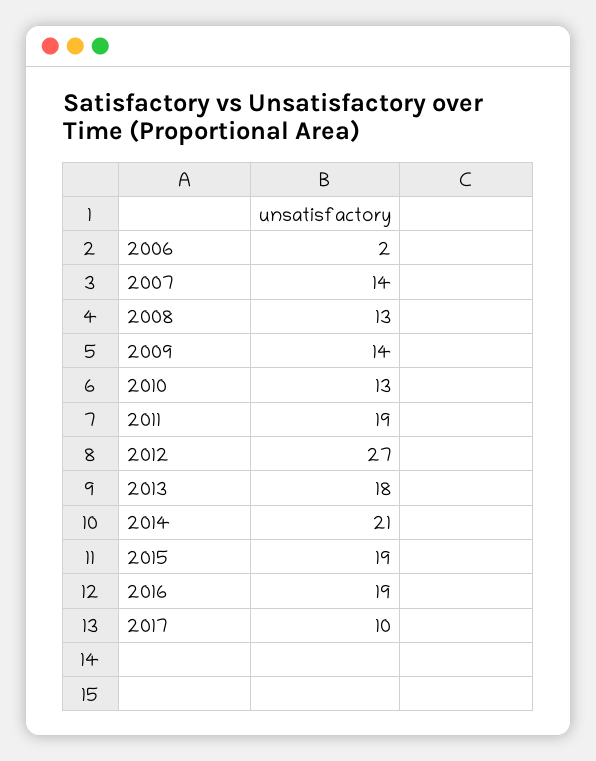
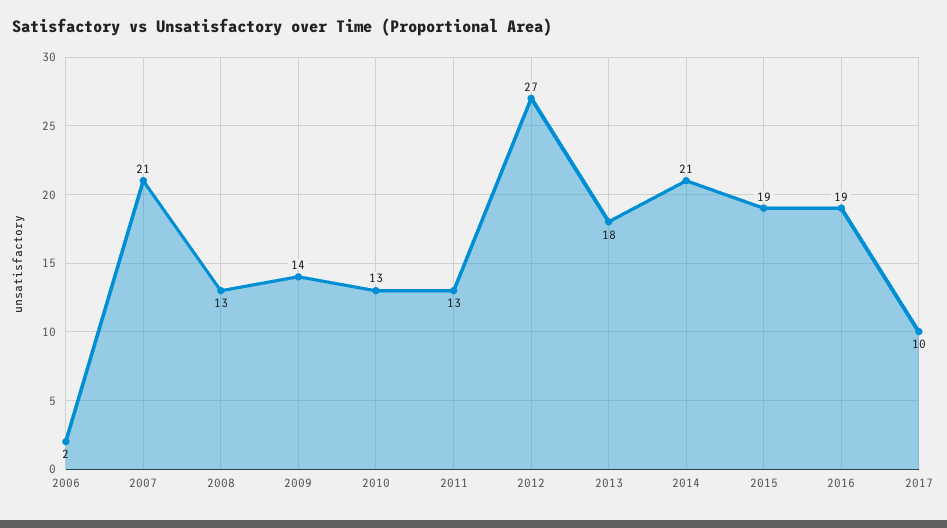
  {
    "2006": 2,
-   "2007": 14,
+   "2007": 21,
    "2008": 13,
    "2009": 14,
    "2010": 13,
-   "2011": 19,
+   "2011": 13,
    "2012": 27,
    "2013": 18,
    "2014": 21,
    "2015": 19,
    "2016": 19,
    "2017": 10
  }

